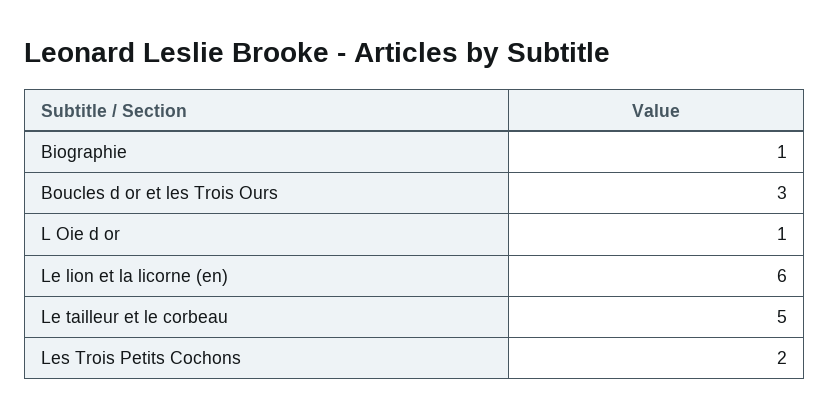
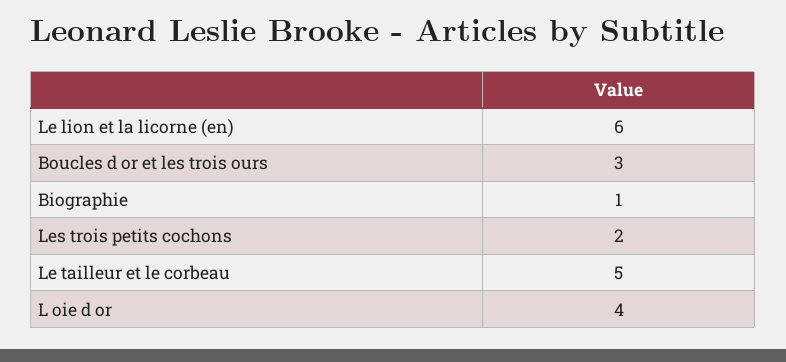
  {
    "Biographie": 1,
    "Boucles d or et les Trois Ours": 3,
-   "L Oie d or": 1,
+   "L Oie d or": 4,
    "Le lion et la licorne (en)": 6,
    "Le tailleur et le corbeau": 5,
    "Les Trois Petits Cochons": 2
  }

